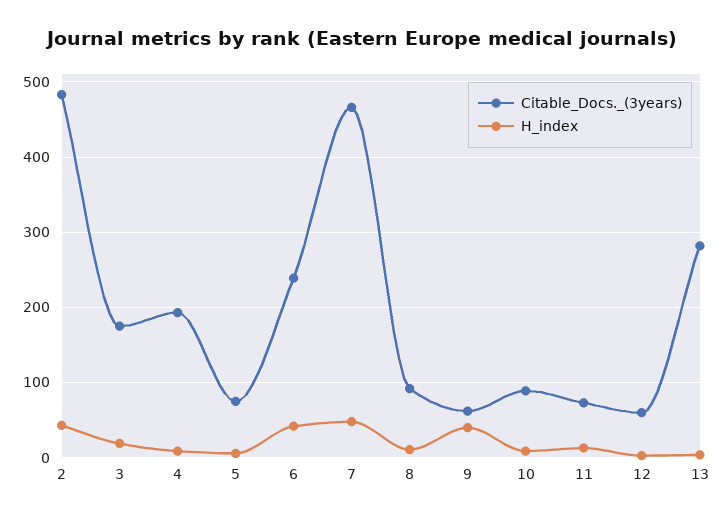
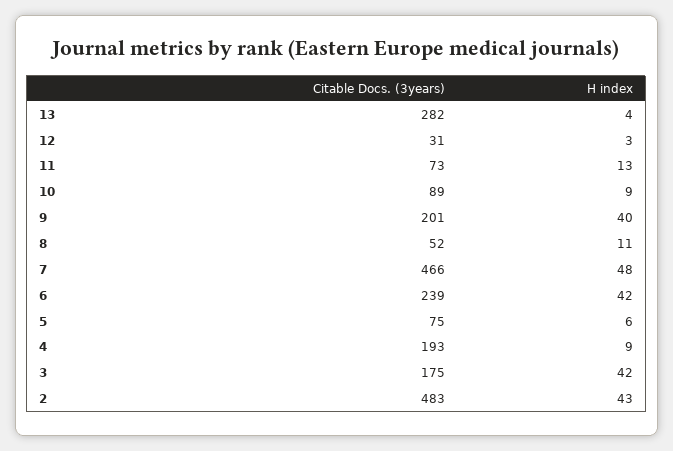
  {
    "Citable_Docs._(3years)": {
      "2": 483,
      "3": 175,
      "4": 193,
      "5": 75,
      "6": 239,
      "7": 466,
-     "8": 90,
+     "8": 52,
-     "9": 60,
+     "9": 201,
      "10": 89,
      "11": 73,
-     "12": 60,
+     "12": 31,
      "13": 282
    },
    "H_index": {
      "2": 43,
-     "3": 20,
+     "3": 42,
      "4": 9,
      "5": 6,
      "6": 42,
      "7": 48,
      "8": 11,
      "9": 40,
      "10": 9,
      "11": 13,
      "12": 3,
      "13": 4
    }
  }

